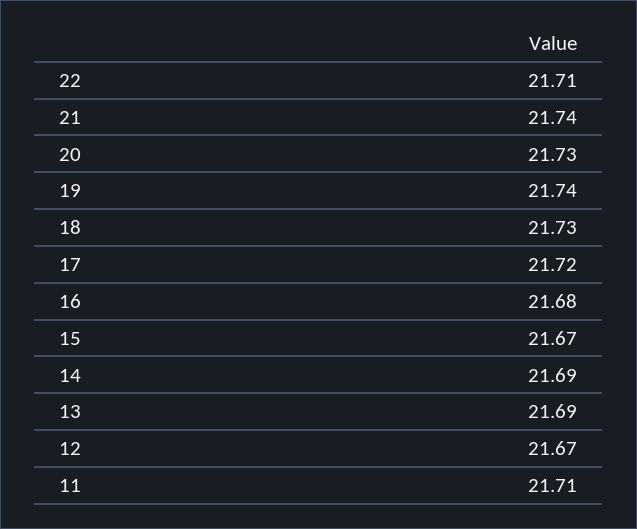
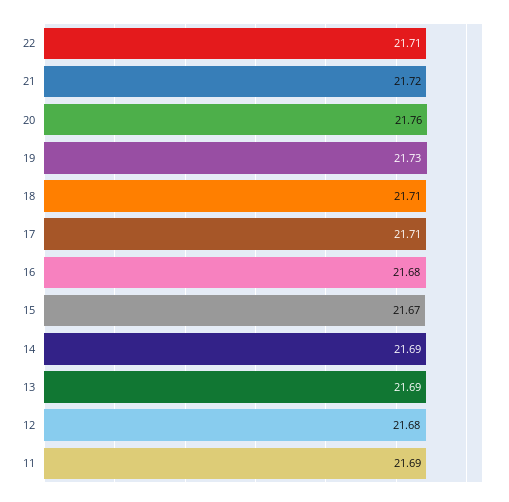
  {
    "22": 21.71,
-   "21": 21.74,
+   "21": 21.72,
-   "20": 21.73,
+   "20": 21.76,
-   "19": 21.74,
+   "19": 21.73,
-   "18": 21.73,
+   "18": 21.71,
-   "17": 21.72,
+   "17": 21.71,
    "16": 21.68,
    "15": 21.67,
    "14": 21.69,
    "13": 21.69,
-   "12": 21.67,
+   "12": 21.68,
-   "11": 21.71
+   "11": 21.69
  }

